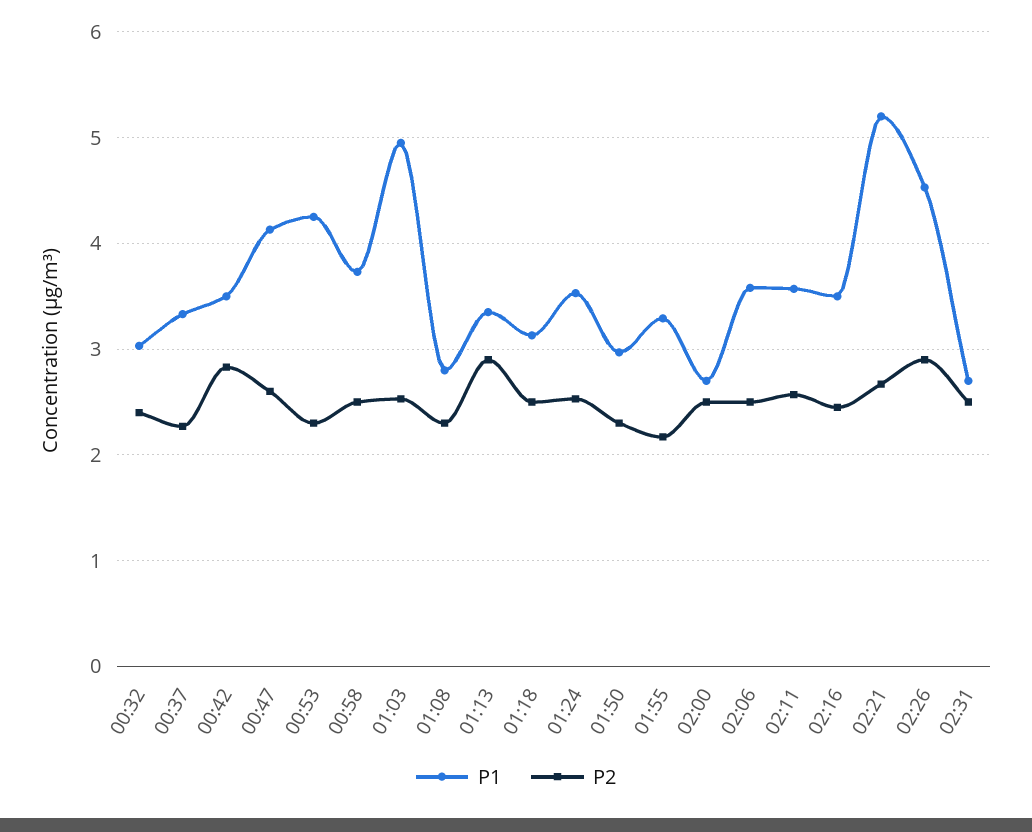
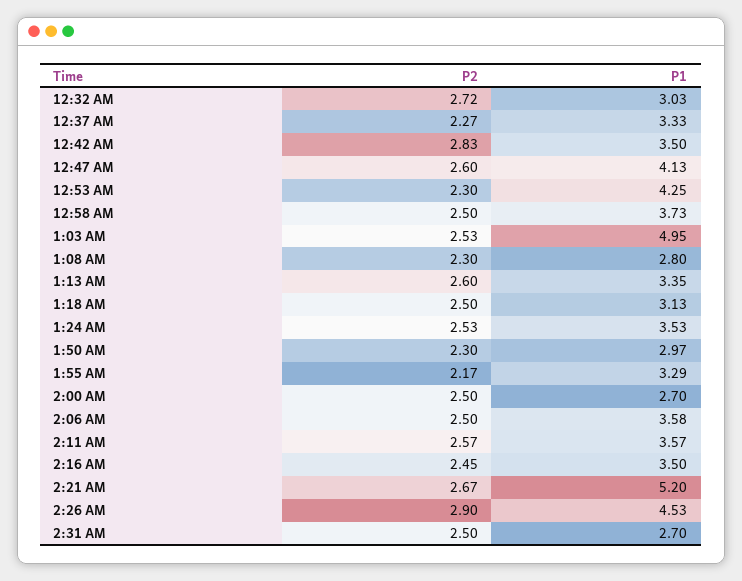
  {
    "P1": {
      "00:32": 3.03,
      "00:37": 3.33,
      "00:42": 3.5,
      "00:47": 4.13,
      "00:53": 4.25,
      "00:58": 3.73,
      "01:03": 4.95,
      "01:08": 2.8,
      "01:13": 3.35,
      "01:18": 3.13,
      "01:24": 3.53,
      "01:50": 2.97,
      "01:55": 3.29,
      "02:00": 2.7,
      "02:06": 3.58,
      "02:11": 3.57,
      "02:16": 3.5,
      "02:21": 5.2,
      "02:26": 4.53,
      "02:31": 2.7
    },
    "P2": {
-     "00:32": 2.4,
+     "00:32": 2.72,
      "00:37": 2.27,
      "00:42": 2.83,
      "00:47": 2.6,
      "00:53": 2.3,
      "00:58": 2.5,
      "01:03": 2.53,
      "01:08": 2.3,
-     "01:13": 2.9,
+     "01:13": 2.6,
      "01:18": 2.5,
      "01:24": 2.53,
      "01:50": 2.3,
      "01:55": 2.17,
      "02:00": 2.5,
      "02:06": 2.5,
      "02:11": 2.57,
      "02:16": 2.45,
      "02:21": 2.67,
      "02:26": 2.9,
      "02:31": 2.5
    }
  }

